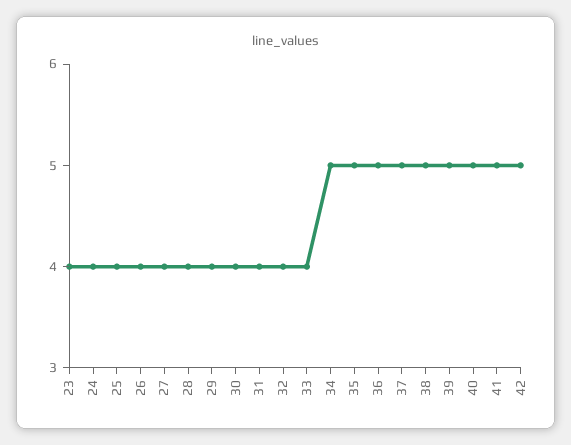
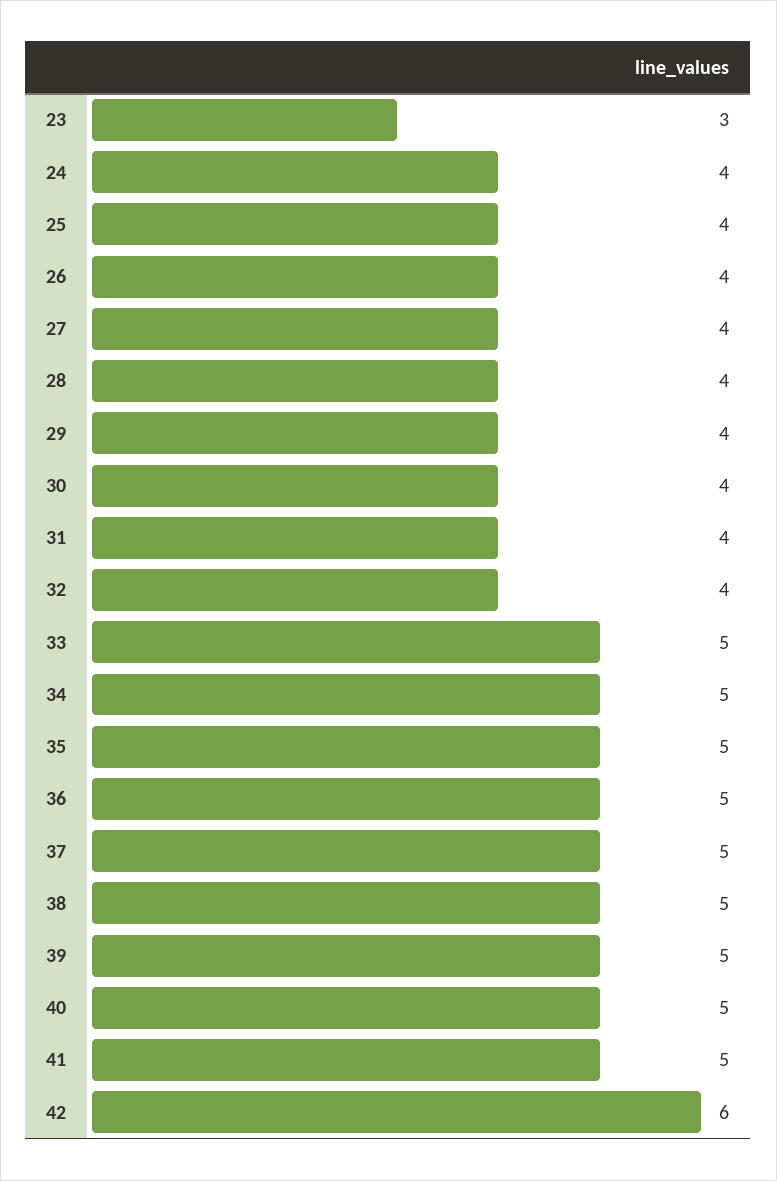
  {
-   "23": 4,
+   "23": 3,
    "24": 4,
    "25": 4,
    "26": 4,
    "27": 4,
    "28": 4,
    "29": 4,
    "30": 4,
    "31": 4,
    "32": 4,
-   "33": 4,
+   "33": 5,
    "34": 5,
    "35": 5,
    "36": 5,
    "37": 5,
    "38": 5,
    "39": 5,
    "40": 5,
    "41": 5,
-   "42": 5
+   "42": 6
  }

